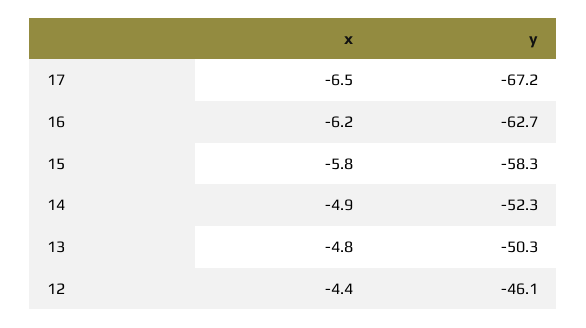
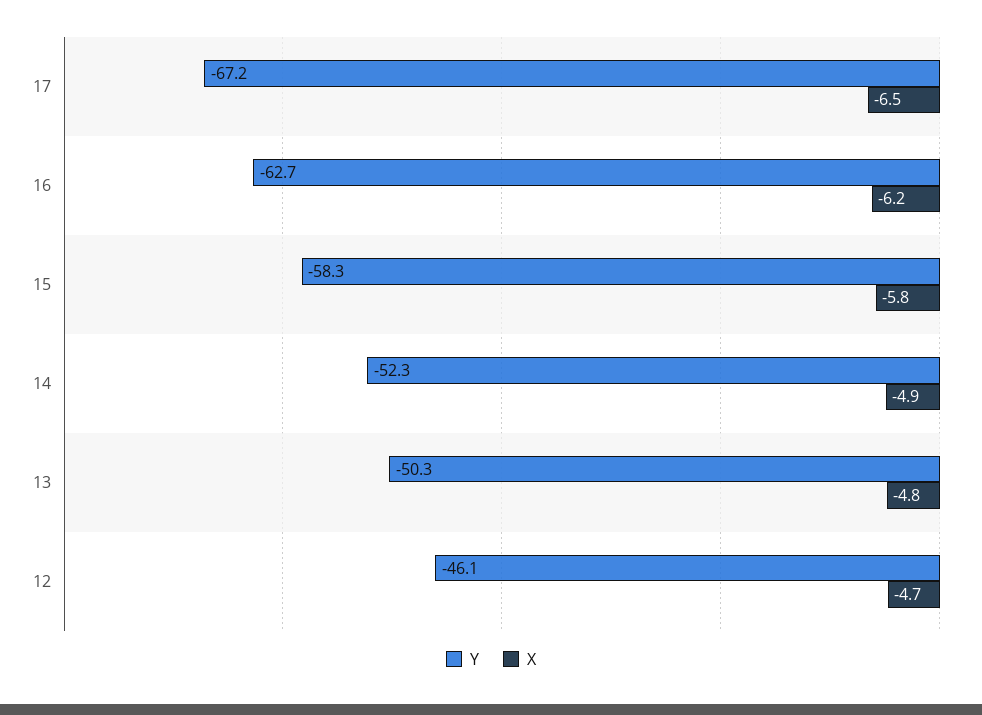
  {
    "x": {
      "17": -6.5,
      "16": -6.2,
      "15": -5.8,
      "14": -4.9,
      "13": -4.8,
-     "12": -4.4
+     "12": -4.7
    },
    "y": {
      "17": -67.2,
      "16": -62.7,
      "15": -58.3,
      "14": -52.3,
      "13": -50.3,
      "12": -46.1
    }
  }

